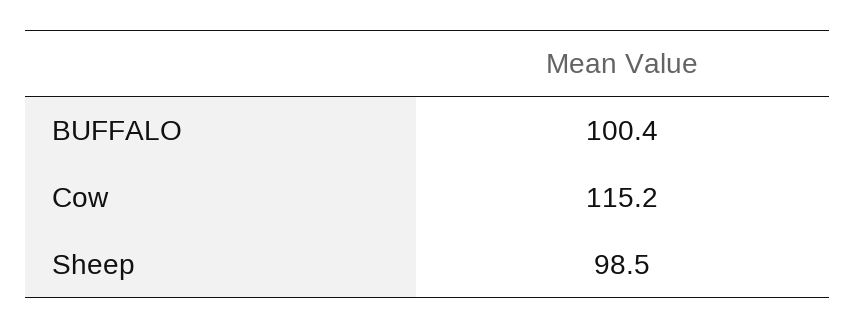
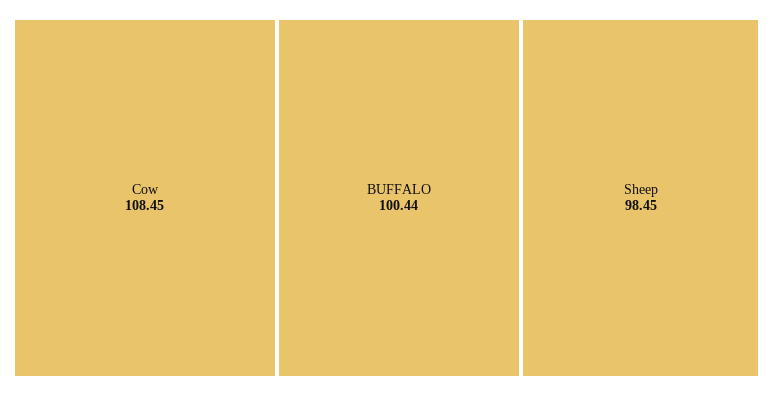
  {
    "BUFFALO": 100.44,
-   "Cow": 115.2,
+   "Cow": 108.45,
    "Sheep": 98.45
  }

